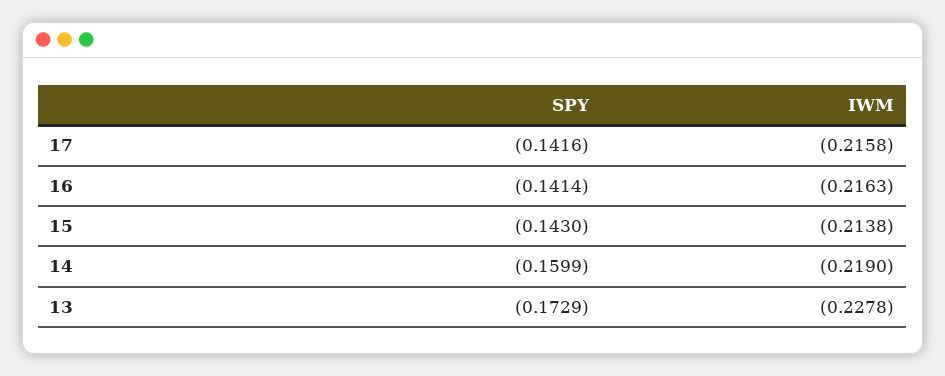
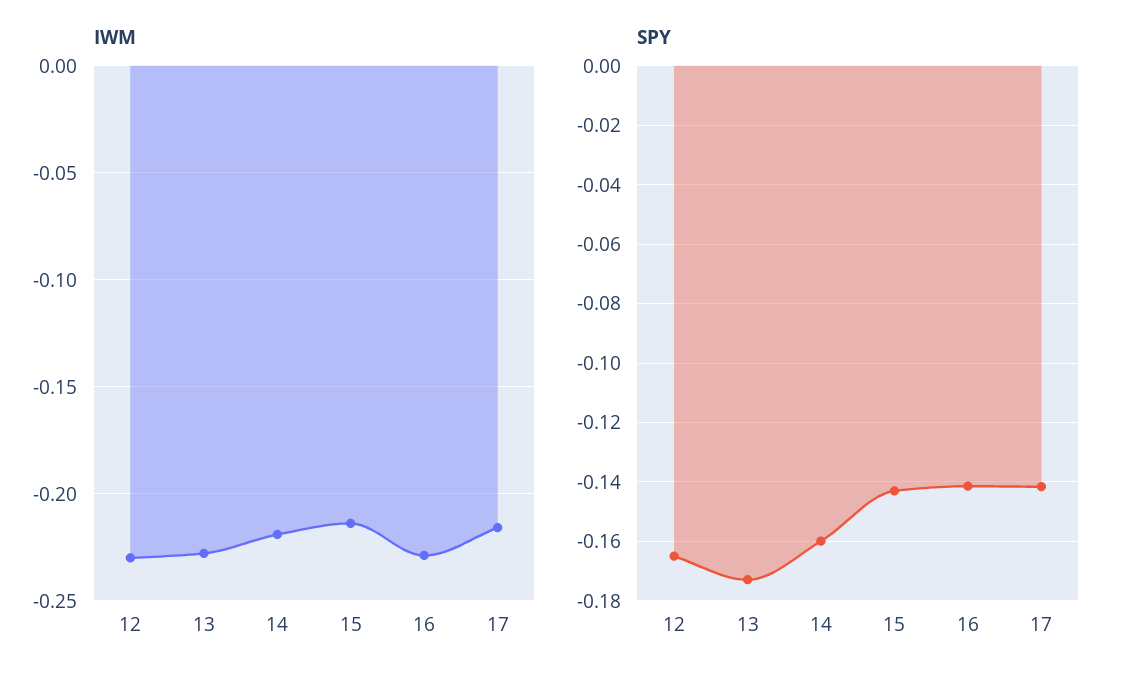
  {
    "SPY": {
      "17": -0.1416,
      "16": -0.1414,
      "15": -0.143,
      "14": -0.1599,
-     "13": -0.1729
+     "13": -0.1729,
+     "12": -0.165
    },
    "IWM": {
      "17": -0.2158,
-     "16": -0.2163,
+     "16": -0.23,
      "15": -0.2138,
      "14": -0.219,
-     "13": -0.2278
+     "13": -0.2278,
+     "12": -0.23
    }
  }

